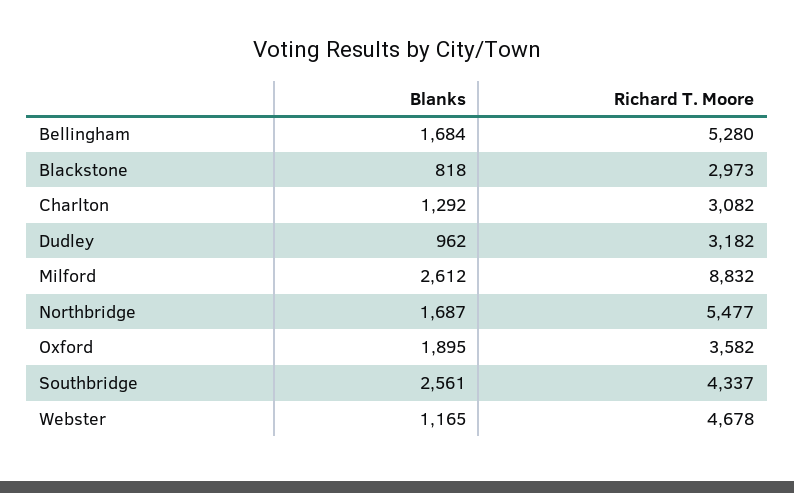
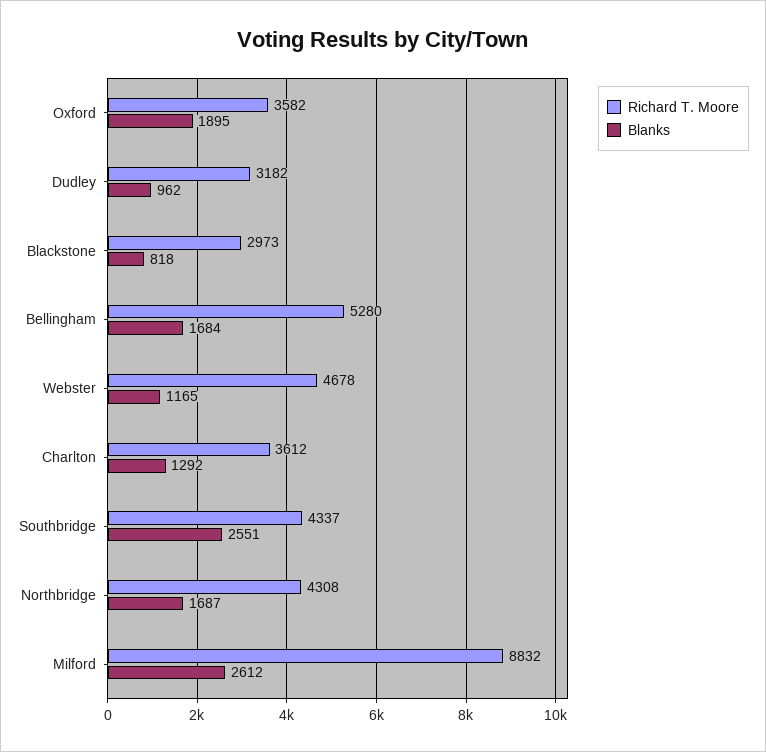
  {
    "Blanks": {
      "Bellingham": 1684,
      "Blackstone": 818,
      "Charlton": 1292,
      "Dudley": 962,
      "Milford": 2612,
      "Northbridge": 1687,
      "Oxford": 1895,
-     "Southbridge": 2561,
+     "Southbridge": 2551,
      "Webster": 1165
    },
    "Richard T. Moore": {
      "Bellingham": 5280,
      "Blackstone": 2973,
-     "Charlton": 3082,
+     "Charlton": 3612,
      "Dudley": 3182,
      "Milford": 8832,
-     "Northbridge": 5477,
+     "Northbridge": 4308,
      "Oxford": 3582,
      "Southbridge": 4337,
      "Webster": 4678
    }
  }

